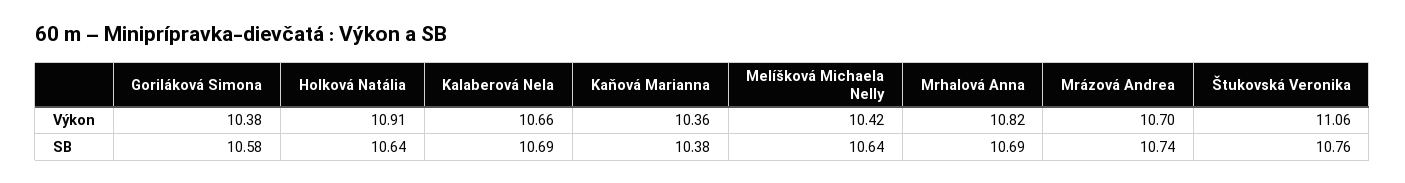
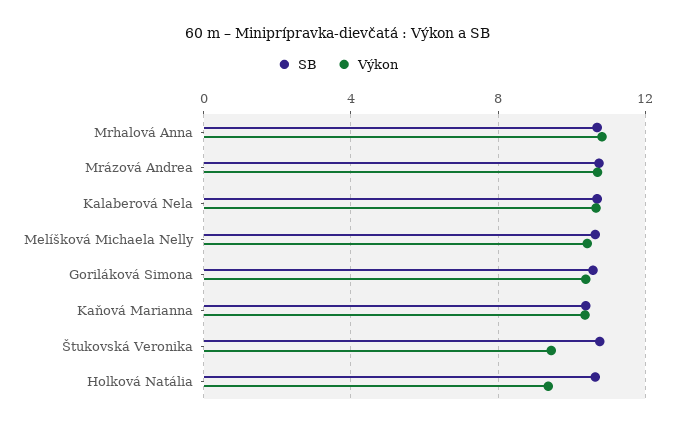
  {
    "Výkon": {
      "Goriláková Simona": 10.38,
-     "Holková Natália": 10.91,
+     "Holková Natália": 9.5,
      "Kalaberová Nela": 10.66,
      "Kaňová Marianna": 10.36,
      "Melíšková Michaela Nelly": 10.42,
      "Mrhalová Anna": 10.82,
      "Mrázová Andrea": 10.7,
-     "Štukovská Veronika": 11.06
+     "Štukovská Veronika": 9.5
    },
    "SB": {
      "Goriláková Simona": 10.58,
      "Holková Natália": 10.64,
      "Kalaberová Nela": 10.69,
      "Kaňová Marianna": 10.38,
      "Melíšková Michaela Nelly": 10.64,
      "Mrhalová Anna": 10.69,
      "Mrázová Andrea": 10.74,
      "Štukovská Veronika": 10.76
    }
  }

